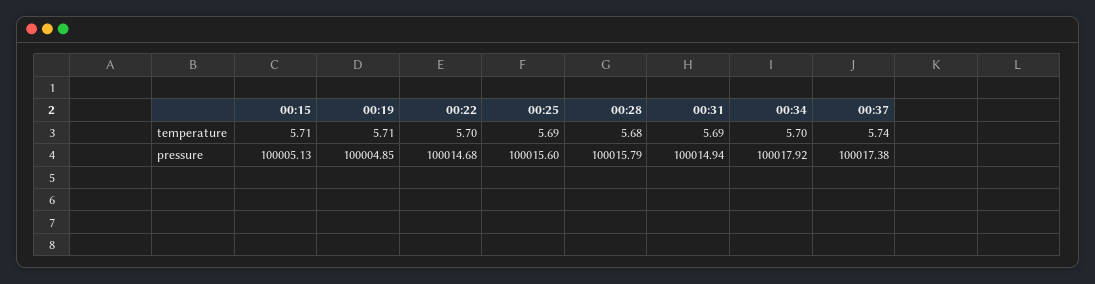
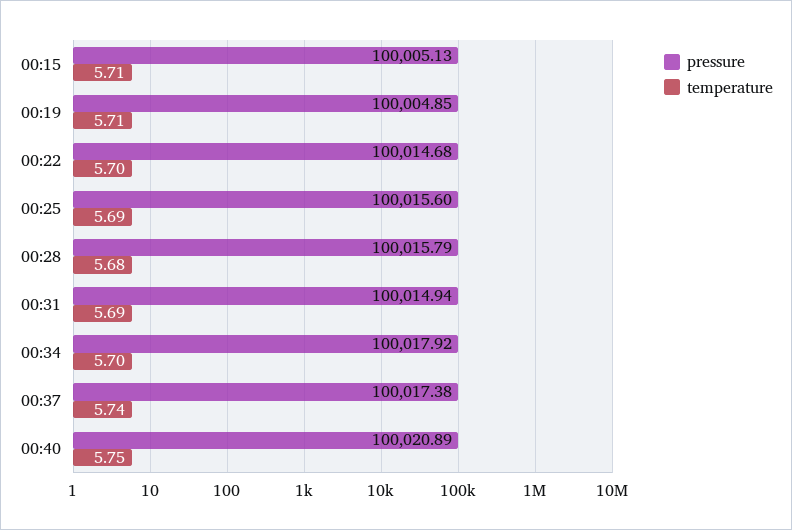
  {
    "temperature": {
      "00:15": 5.71,
      "00:19": 5.71,
      "00:22": 5.7,
      "00:25": 5.69,
      "00:28": 5.68,
      "00:31": 5.69,
      "00:34": 5.7,
-     "00:37": 5.74
+     "00:37": 5.74,
+     "00:40": 5.75
    },
    "pressure": {
      "00:15": 100005.13,
      "00:19": 100004.85,
      "00:22": 100014.68,
      "00:25": 100015.6,
      "00:28": 100015.79,
      "00:31": 100014.94,
      "00:34": 100017.92,
-     "00:37": 100017.38
+     "00:37": 100017.38,
+     "00:40": 100020.89
    }
  }

